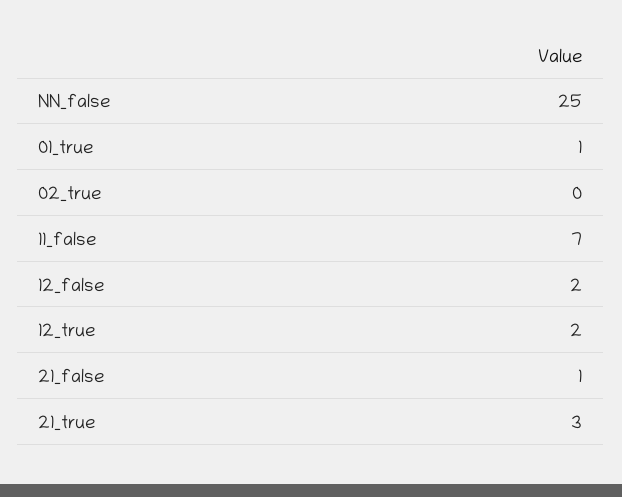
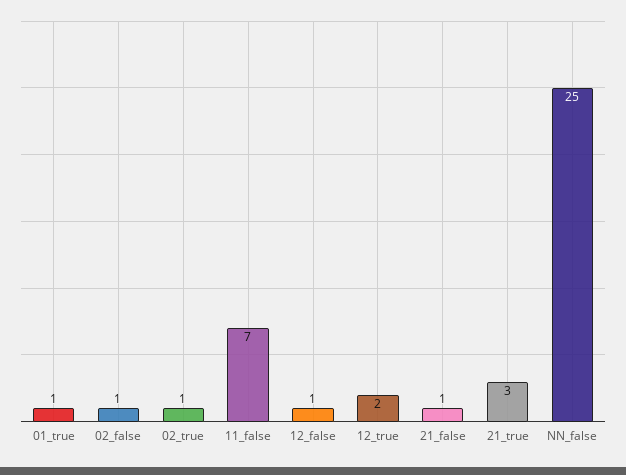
  {
    "NN_false": 25,
    "01_true": 1,
-   "02_true": 0,
+   "02_true": 1,
    "11_false": 7,
-   "12_false": 2,
+   "12_false": 1,
    "12_true": 2,
    "21_false": 1,
-   "21_true": 3
+   "21_true": 3,
+   "02_false": 1
  }

